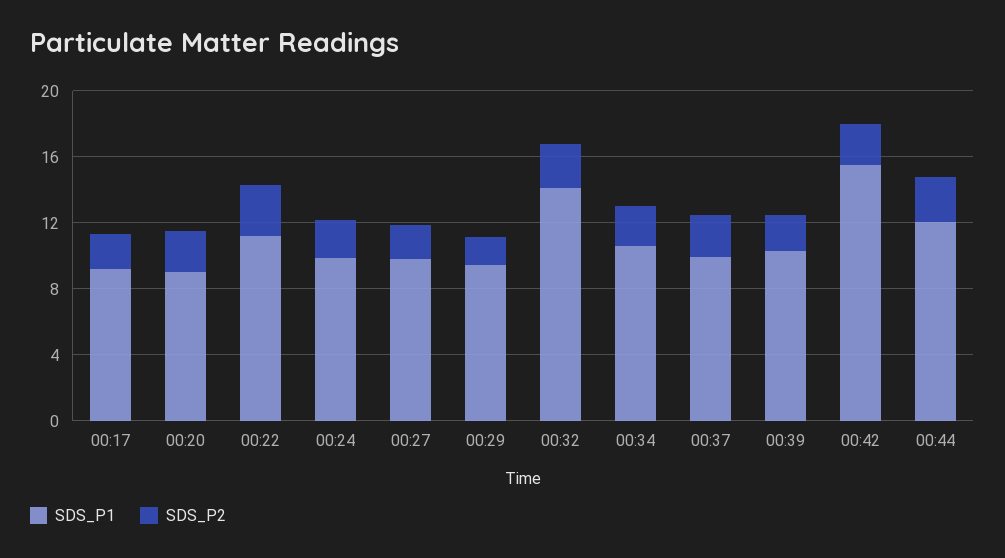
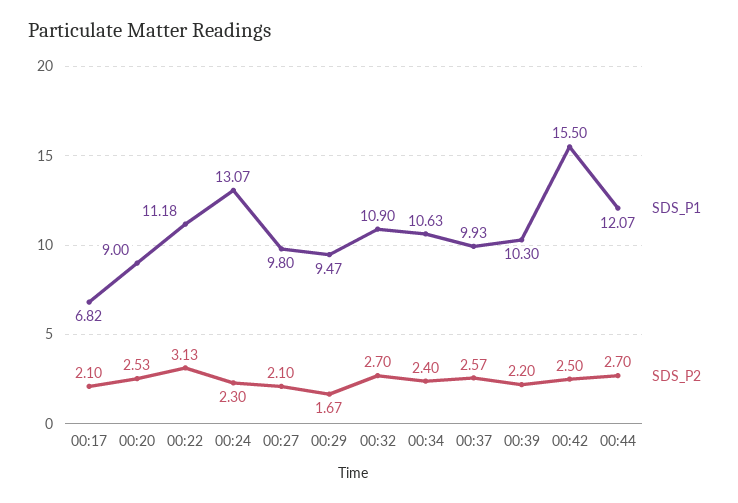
  {
    "SDS_P1": {
-     "00:17": 9,
+     "00:17": 6.82,
      "00:20": 9,
      "00:22": 11.18,
-     "00:24": 10,
+     "00:24": 13.07,
      "00:27": 9.8,
      "00:29": 9.47,
-     "00:32": 14,
+     "00:32": 10.9,
      "00:34": 10.63,
      "00:37": 9.93,
      "00:39": 10.3,
      "00:42": 15.5,
      "00:44": 12.07
    },
    "SDS_P2": {
      "00:17": 2.1,
      "00:20": 2.53,
      "00:22": 3.13,
      "00:24": 2.3,
      "00:27": 2.1,
      "00:29": 1.67,
      "00:32": 2.7,
      "00:34": 2.4,
      "00:37": 2.57,
      "00:39": 2.2,
      "00:42": 2.5,
      "00:44": 2.7
    }
  }

